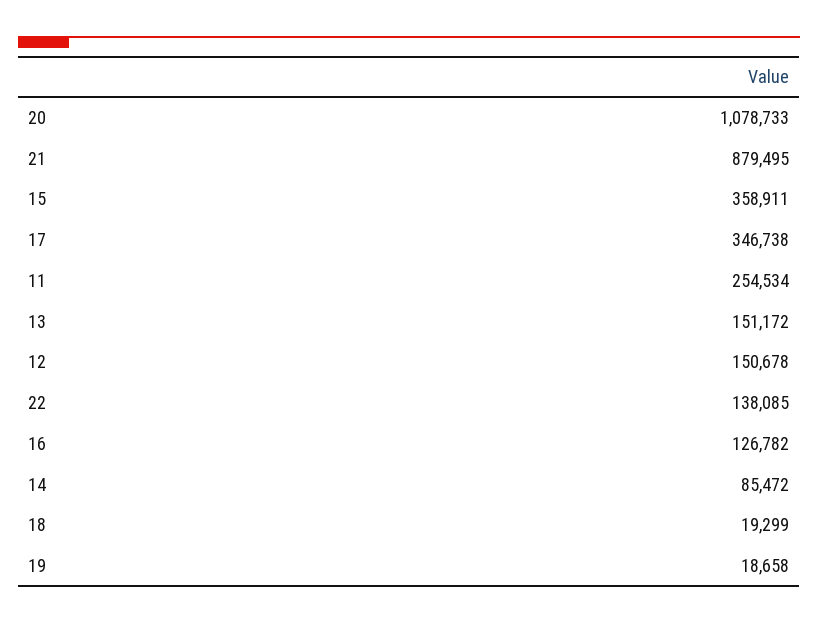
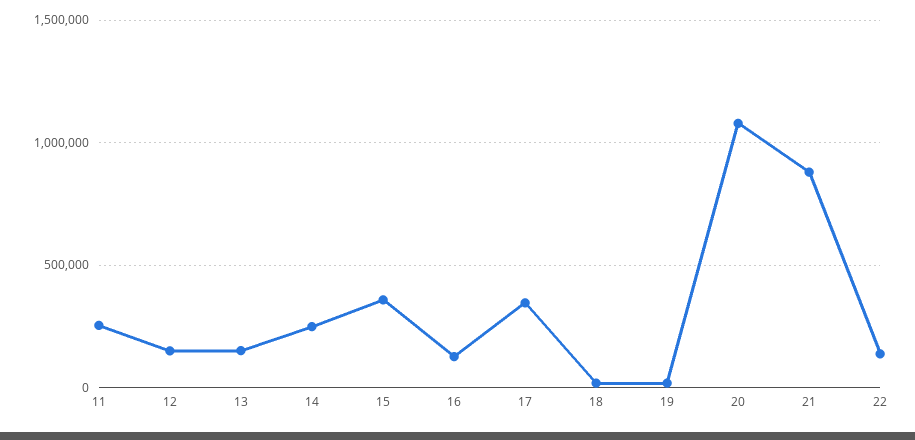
  {
    "20": 1078733,
    "21": 879495,
    "15": 358911,
    "17": 346738,
    "11": 254534,
    "13": 151172,
    "12": 150678,
    "22": 138085,
    "16": 126782,
-   "14": 85472,
+   "14": 250000,
    "18": 19299,
    "19": 18658
  }

